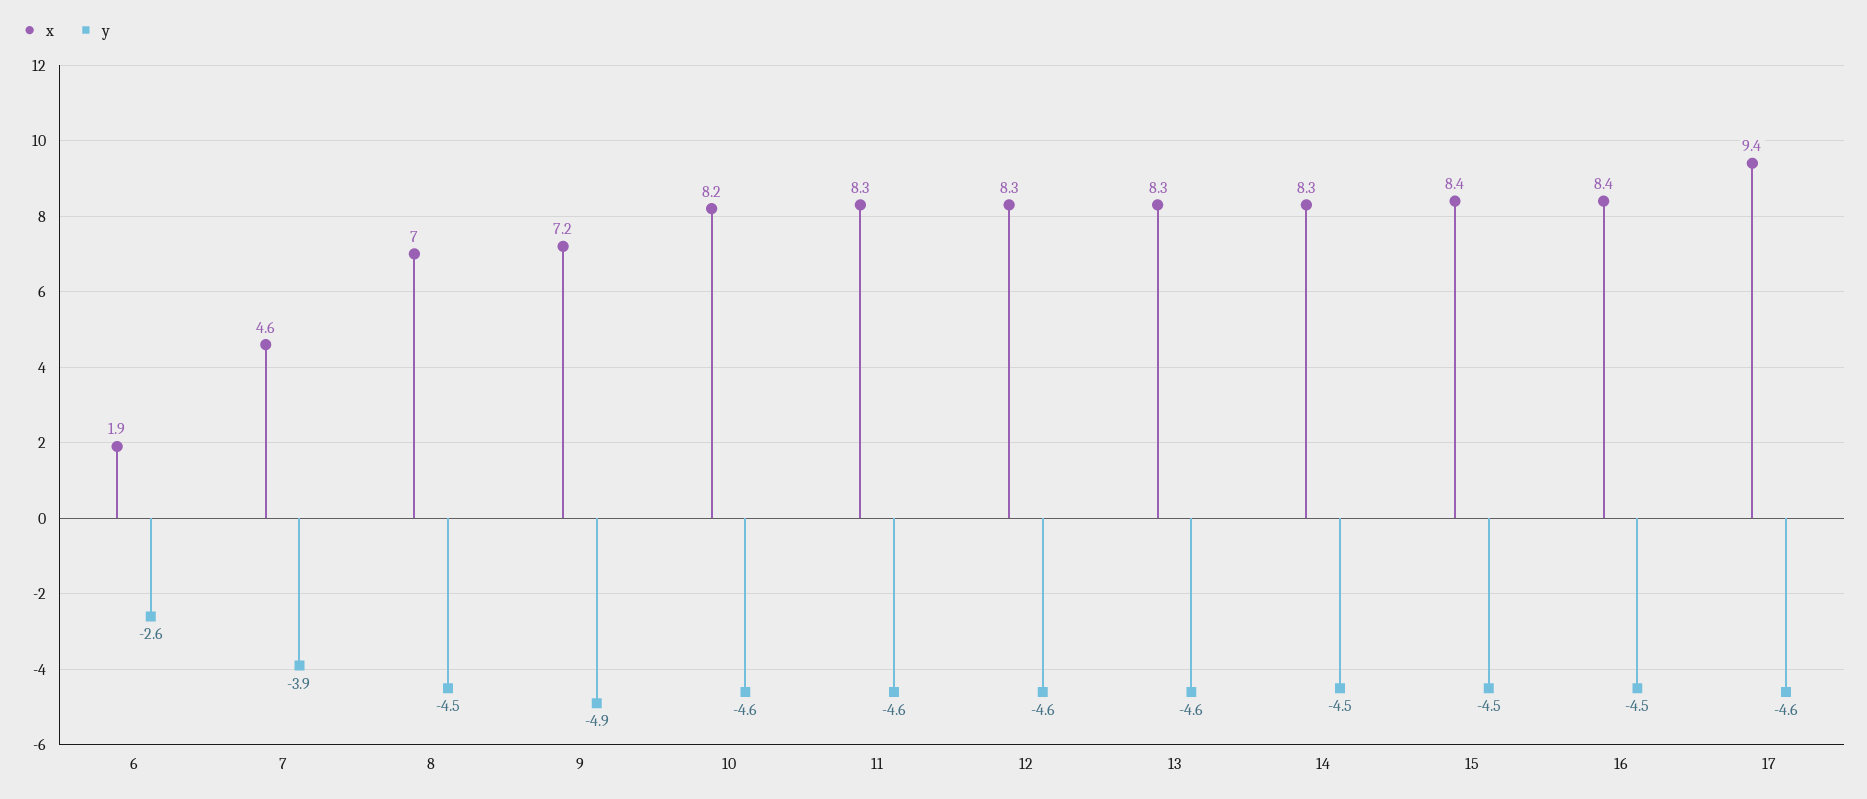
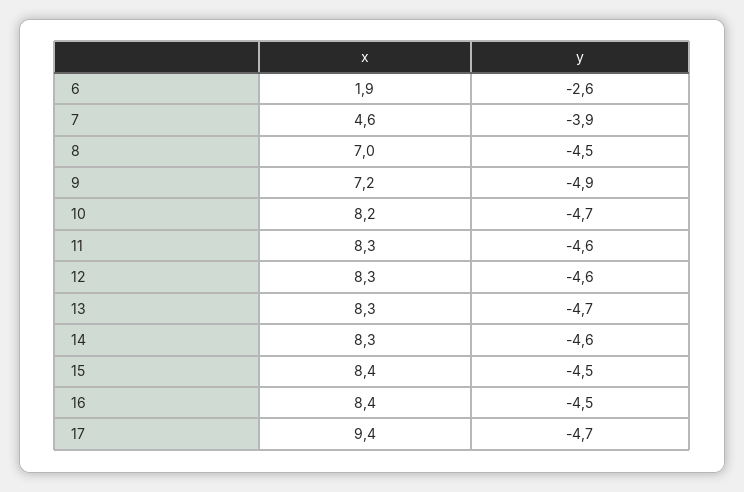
  {
    "x": {
      "6": 1.9,
      "7": 4.6,
      "8": 7,
      "9": 7.2,
      "10": 8.2,
      "11": 8.3,
      "12": 8.3,
      "13": 8.3,
      "14": 8.3,
      "15": 8.4,
      "16": 8.4,
      "17": 9.4
    },
    "y": {
      "6": -2.6,
      "7": -3.9,
      "8": -4.5,
      "9": -4.9,
-     "10": -4.6,
+     "10": -4.7,
      "11": -4.6,
      "12": -4.6,
-     "13": -4.6,
+     "13": -4.7,
-     "14": -4.5,
+     "14": -4.6,
      "15": -4.5,
      "16": -4.5,
-     "17": -4.6
+     "17": -4.7
    }
  }

